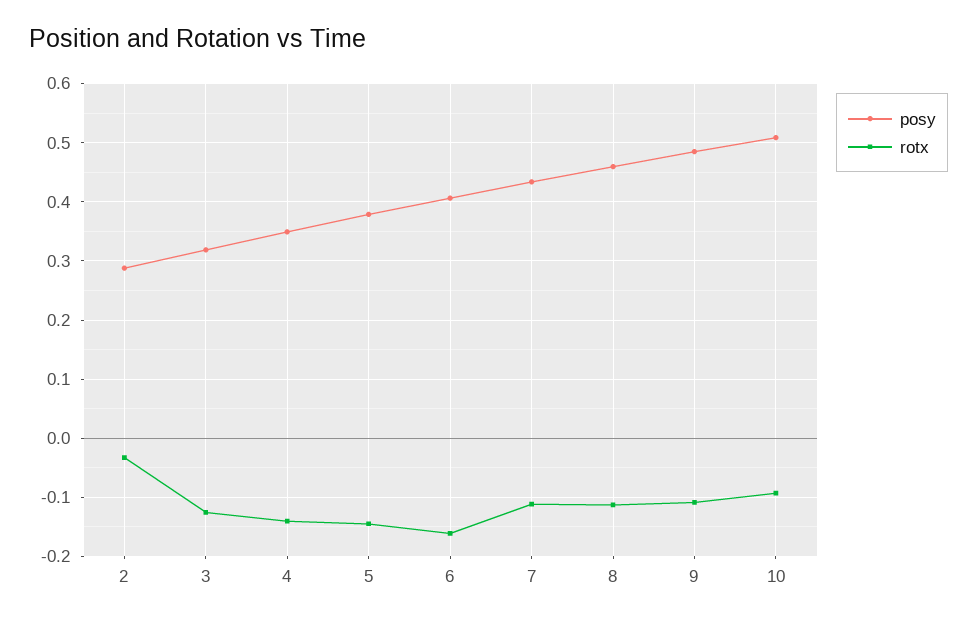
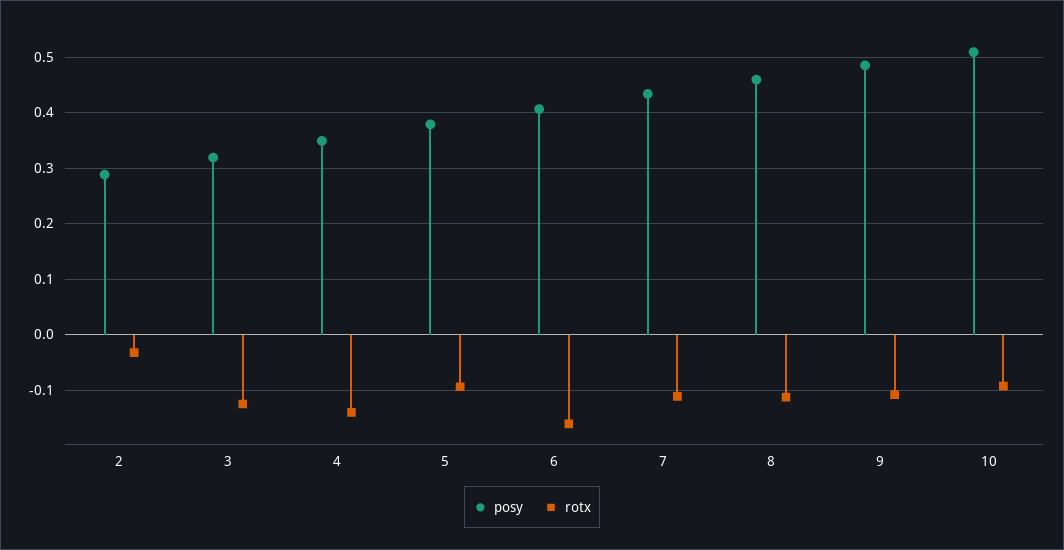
  {
    "posy": {
      "2": 0.28,
      "3": 0.32,
      "4": 0.34,
      "5": 0.38,
      "6": 0.4,
      "7": 0.44,
      "8": 0.46,
      "9": 0.48,
      "10": 0.5
    },
    "rotx": {
      "2": -0.04,
      "3": -0.12,
      "4": -0.14,
-     "5": -0.14,
+     "5": -0.1,
      "6": -0.16,
      "7": -0.12,
      "8": -0.12,
      "9": -0.1,
      "10": -0.1
    }
  }

